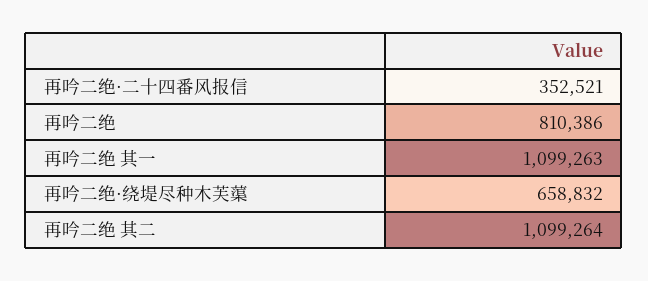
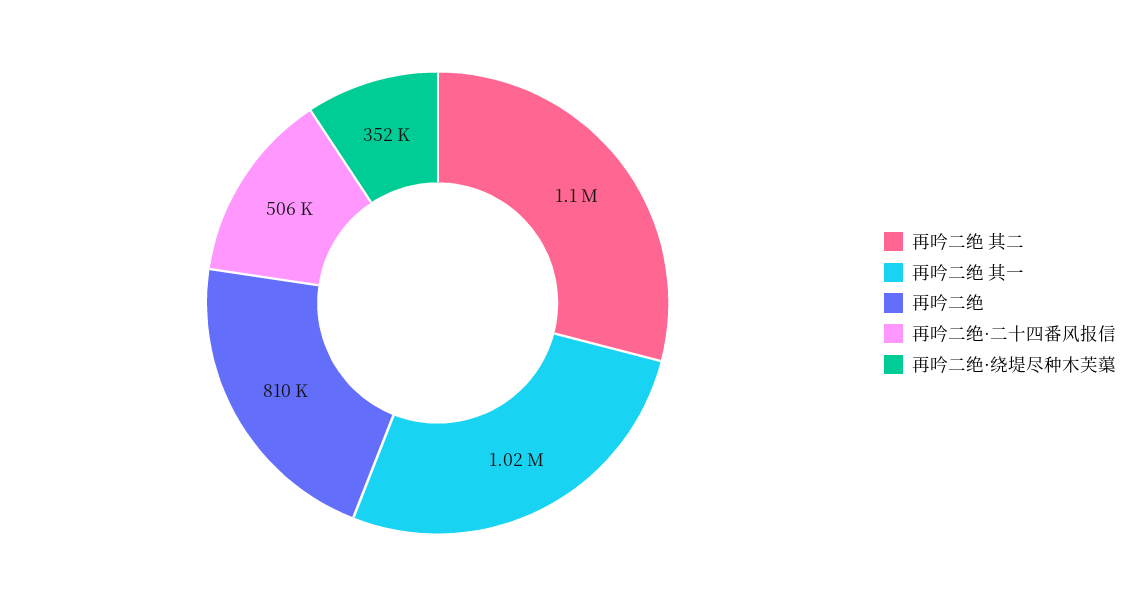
  {
-   "再吟二绝·二十四番风报信": 352521,
+   "再吟二绝·二十四番风报信": 506000,
    "再吟二绝": 810386,
-   "再吟二绝 其一": 1099263,
+   "再吟二绝 其一": 1020000,
-   "再吟二绝·绕堤尽种木芙蕖": 658832,
+   "再吟二绝·绕堤尽种木芙蕖": 352000,
    "再吟二绝 其二": 1099264
  }

